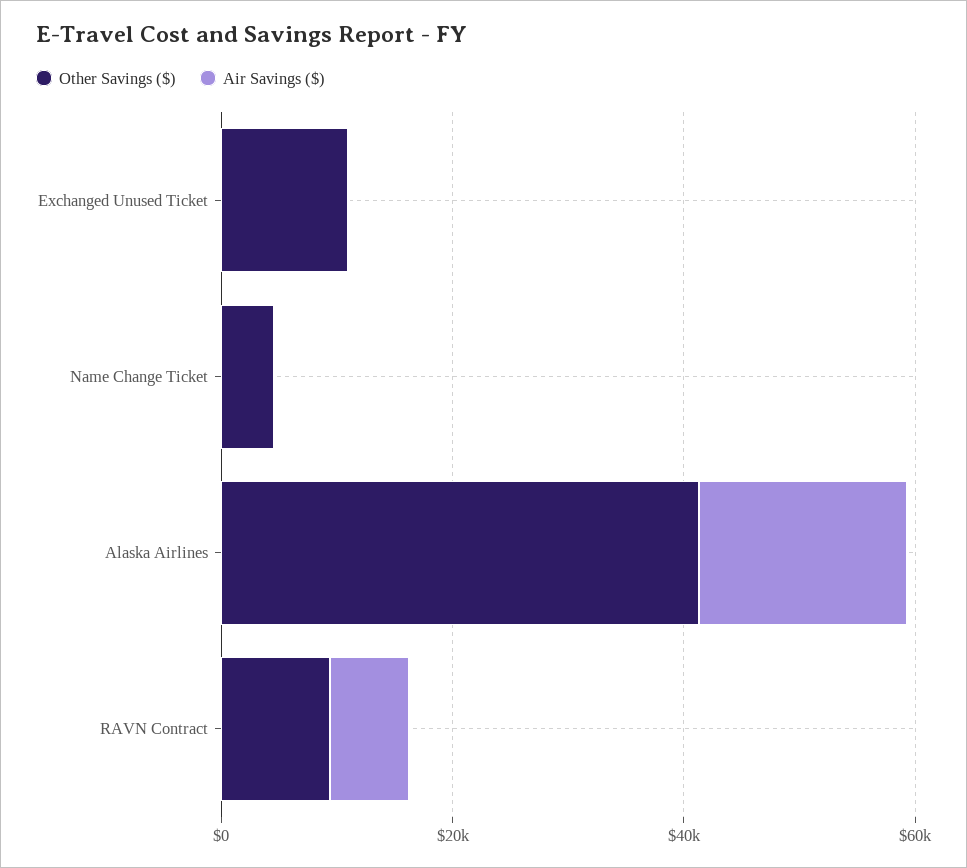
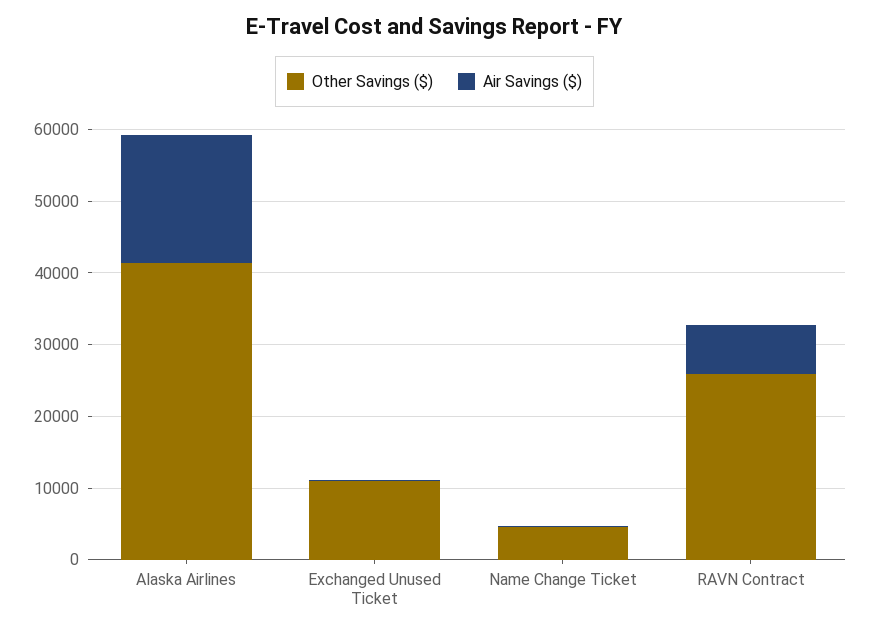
  {
    "Other Savings ($)": {
      "Exchanged Unused Ticket": 10000,
      "Name Change Ticket": 4000,
      "Alaska Airlines": 42000,
-     "RAVN Contract": 10000
+     "RAVN Contract": 26000
    },
    "Air Savings ($)": {
      "Exchanged Unused Ticket": 0,
      "Name Change Ticket": 0,
      "Alaska Airlines": 18000,
      "RAVN Contract": 6000
    }
  }

